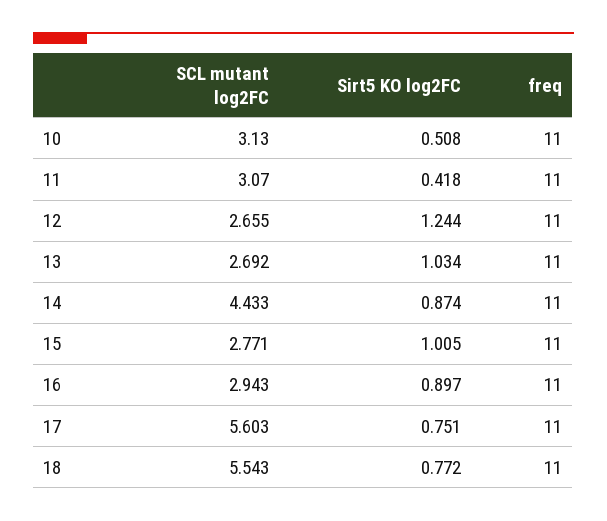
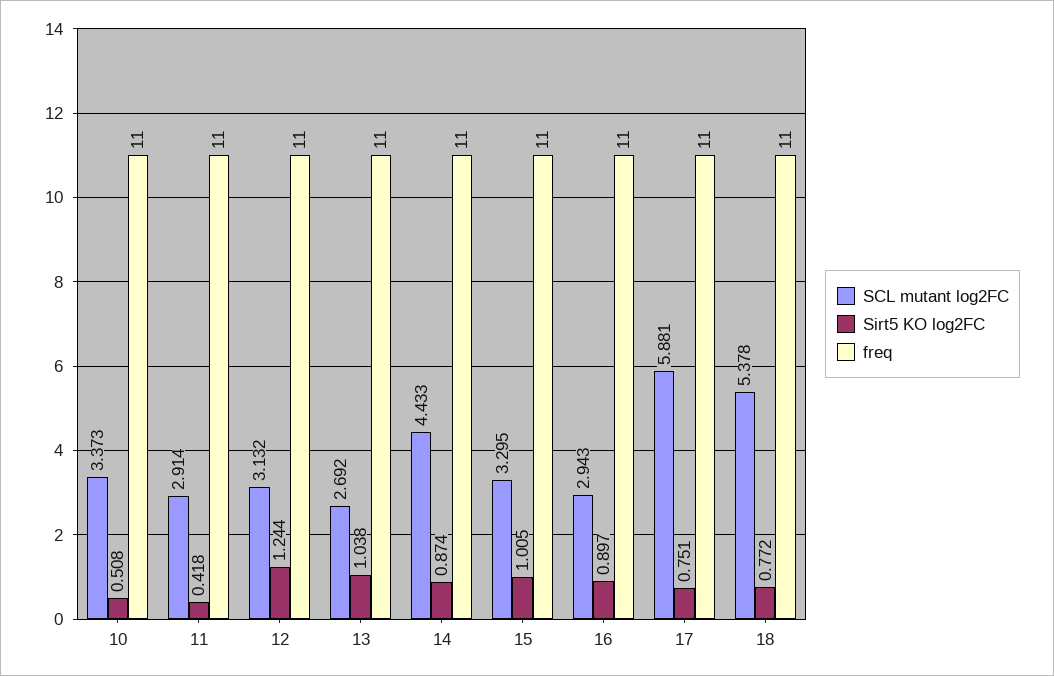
  {
    "SCL mutant log2FC": {
-     "10": 3.13,
+     "10": 3.373,
-     "11": 3.07,
+     "11": 2.914,
-     "12": 2.655,
+     "12": 3.132,
      "13": 2.692,
      "14": 4.433,
-     "15": 2.771,
+     "15": 3.295,
      "16": 2.943,
-     "17": 5.603,
+     "17": 5.881,
-     "18": 5.543
+     "18": 5.378
    },
    "Sirt5 KO log2FC": {
      "10": 0.508,
      "11": 0.418,
      "12": 1.244,
-     "13": 1.034,
+     "13": 1.038,
      "14": 0.874,
      "15": 1.005,
      "16": 0.897,
      "17": 0.751,
      "18": 0.772
    },
    "freq": {
      "10": 11,
      "11": 11,
      "12": 11,
      "13": 11,
      "14": 11,
      "15": 11,
      "16": 11,
      "17": 11,
      "18": 11
    }
  }

